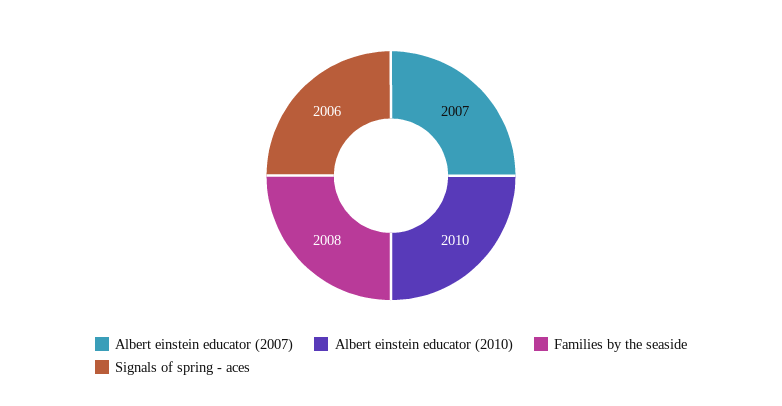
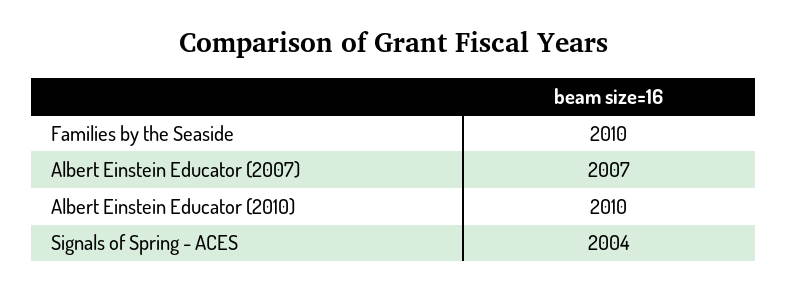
  {
    "Albert einstein educator (2007)": 2007,
    "Albert einstein educator (2010)": 2010,
-   "Families by the seaside": 2008,
+   "Families by the seaside": 2010,
-   "Signals of spring - aces": 2006
+   "Signals of spring - aces": 2004
  }

